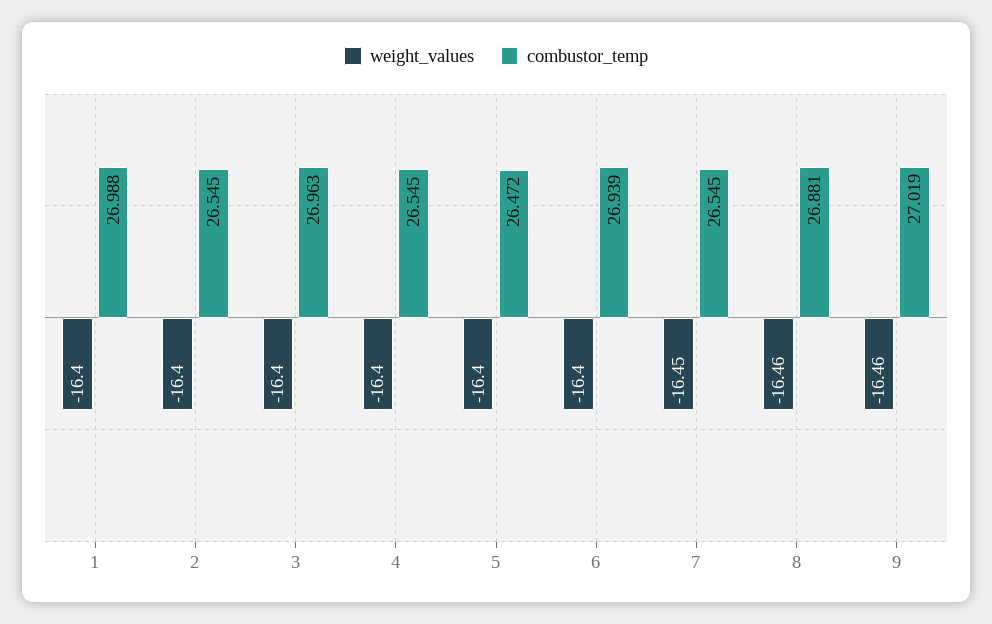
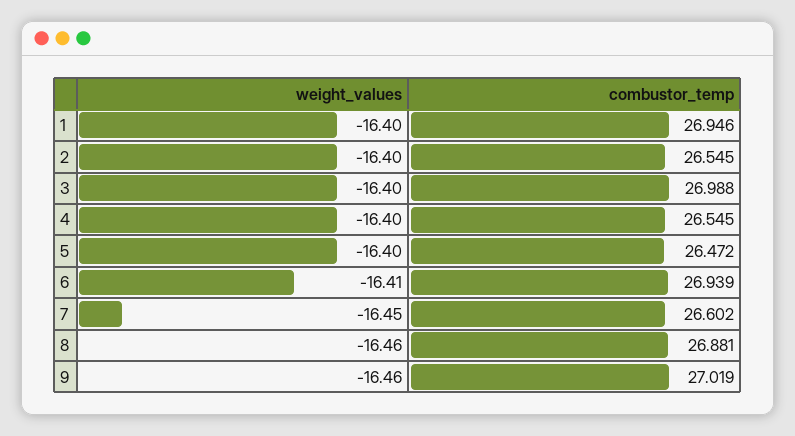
  {
    "weight_values": {
      "1": -16.4,
      "2": -16.4,
      "3": -16.4,
      "4": -16.4,
      "5": -16.4,
-     "6": -16.4,
+     "6": -16.41,
      "7": -16.45,
      "8": -16.46,
      "9": -16.46
    },
    "combustor_temp": {
-     "1": 26.988,
+     "1": 26.946,
      "2": 26.545,
-     "3": 26.963,
+     "3": 26.988,
      "4": 26.545,
      "5": 26.472,
      "6": 26.939,
-     "7": 26.545,
+     "7": 26.602,
      "8": 26.881,
      "9": 27.019
    }
  }

